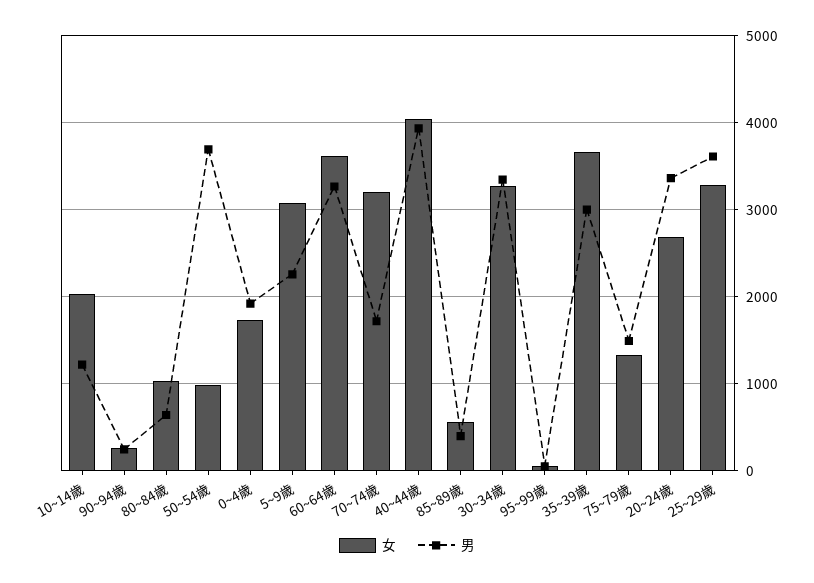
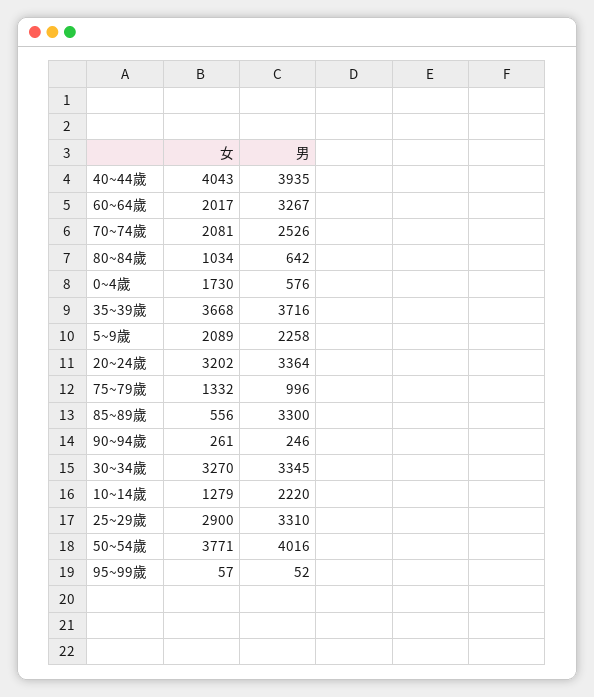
  {
    "女": {
-     "10~14歲": 2000,
+     "10~14歲": 1279,
      "90~94歲": 261,
      "80~84歲": 1034,
-     "50~54歲": 1000,
+     "50~54歲": 3771,
      "0~4歲": 1730,
-     "5~9歲": 3100,
+     "5~9歲": 2089,
-     "60~64歲": 3600,
+     "60~64歲": 2017,
-     "70~74歲": 3200,
+     "70~74歲": 2081,
      "40~44歲": 4043,
      "85~89歲": 556,
      "30~34歲": 3270,
      "95~99歲": 57,
      "35~39歲": 3668,
      "75~79歲": 1332,
-     "20~24歲": 2700,
+     "20~24歲": 3202,
-     "25~29歲": 3300
+     "25~29歲": 2900
    },
    "男": {
-     "10~14歲": 1200,
+     "10~14歲": 2220,
      "90~94歲": 246,
      "80~84歲": 642,
-     "50~54歲": 3700,
+     "50~54歲": 4016,
-     "0~4歲": 1900,
+     "0~4歲": 576,
      "5~9歲": 2258,
      "60~64歲": 3267,
-     "70~74歲": 1700,
+     "70~74歲": 2526,
      "40~44歲": 3935,
-     "85~89歲": 400,
+     "85~89歲": 3300,
      "30~34歲": 3345,
      "95~99歲": 52,
-     "35~39歲": 3000,
+     "35~39歲": 3716,
-     "75~79歲": 1500,
+     "75~79歲": 996,
      "20~24歲": 3364,
-     "25~29歲": 3600
+     "25~29歲": 3310
    }
  }

